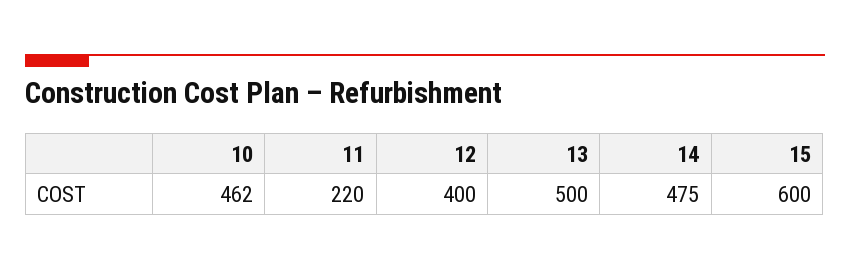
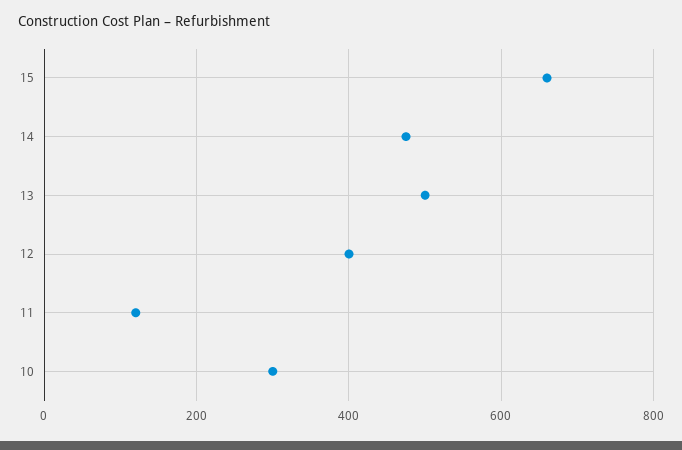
  {
-   "10": 462,
+   "10": 300,
-   "11": 220,
+   "11": 120,
    "12": 400,
    "13": 500,
    "14": 475,
-   "15": 600
+   "15": 660
  }

